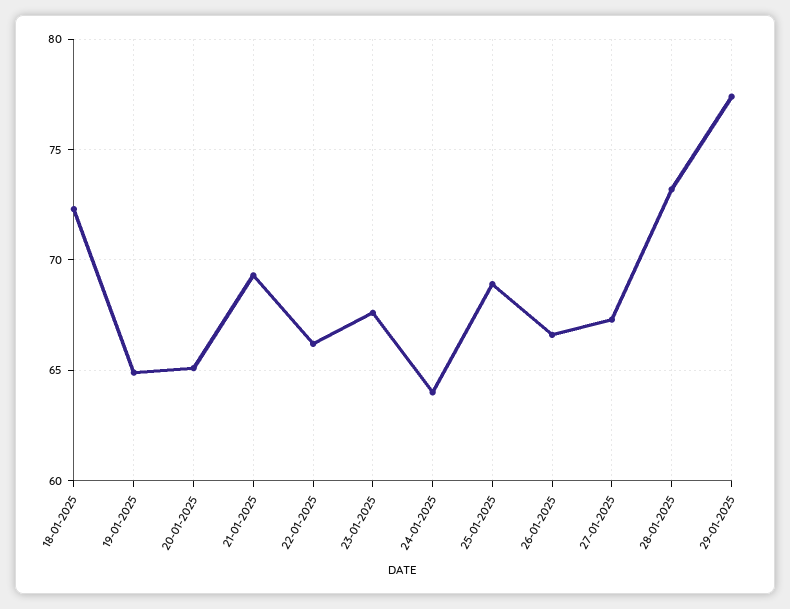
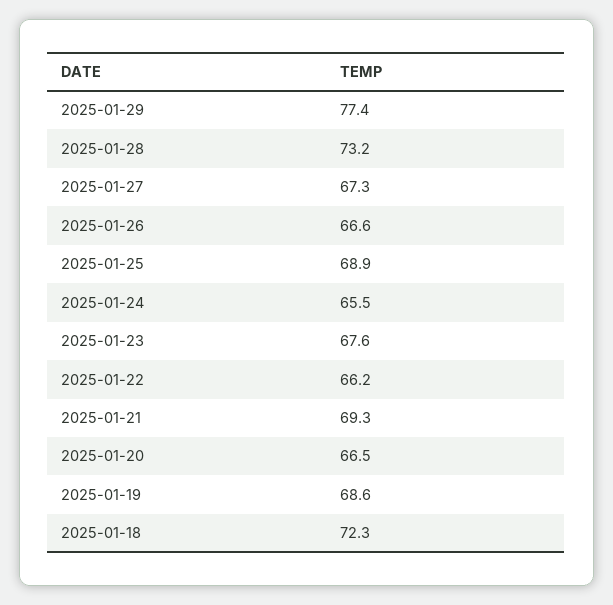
  {
    "18-01-2025": 72.3,
-   "19-01-2025": 65,
+   "19-01-2025": 68.6,
-   "20-01-2025": 65,
+   "20-01-2025": 66.5,
    "21-01-2025": 69.3,
    "22-01-2025": 66.2,
    "23-01-2025": 67.6,
-   "24-01-2025": 64,
+   "24-01-2025": 65.5,
    "25-01-2025": 68.9,
    "26-01-2025": 66.6,
    "27-01-2025": 67.3,
    "28-01-2025": 73.2,
    "29-01-2025": 77.4
  }

